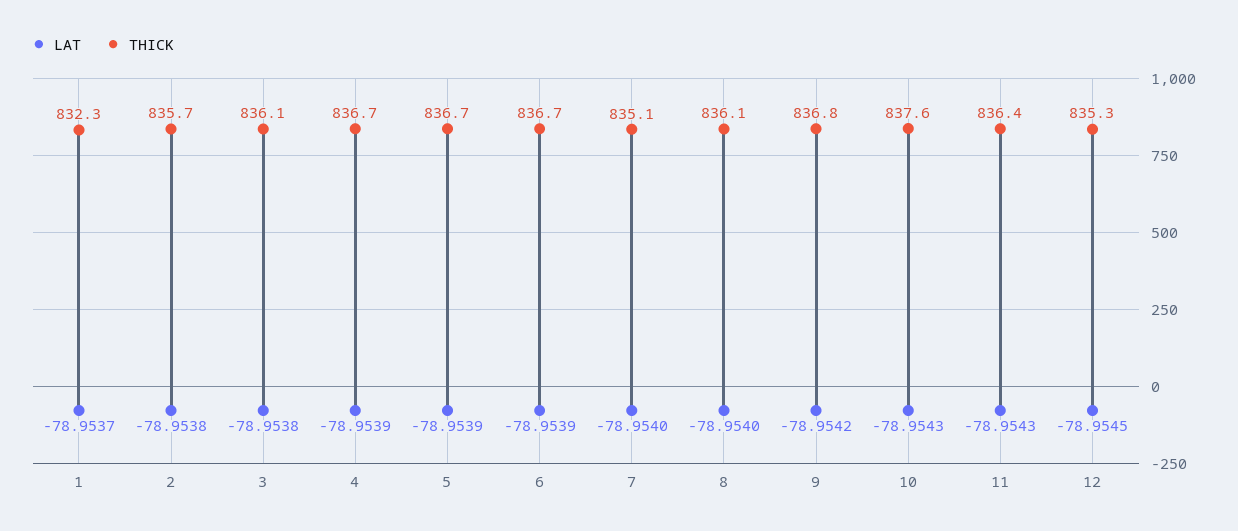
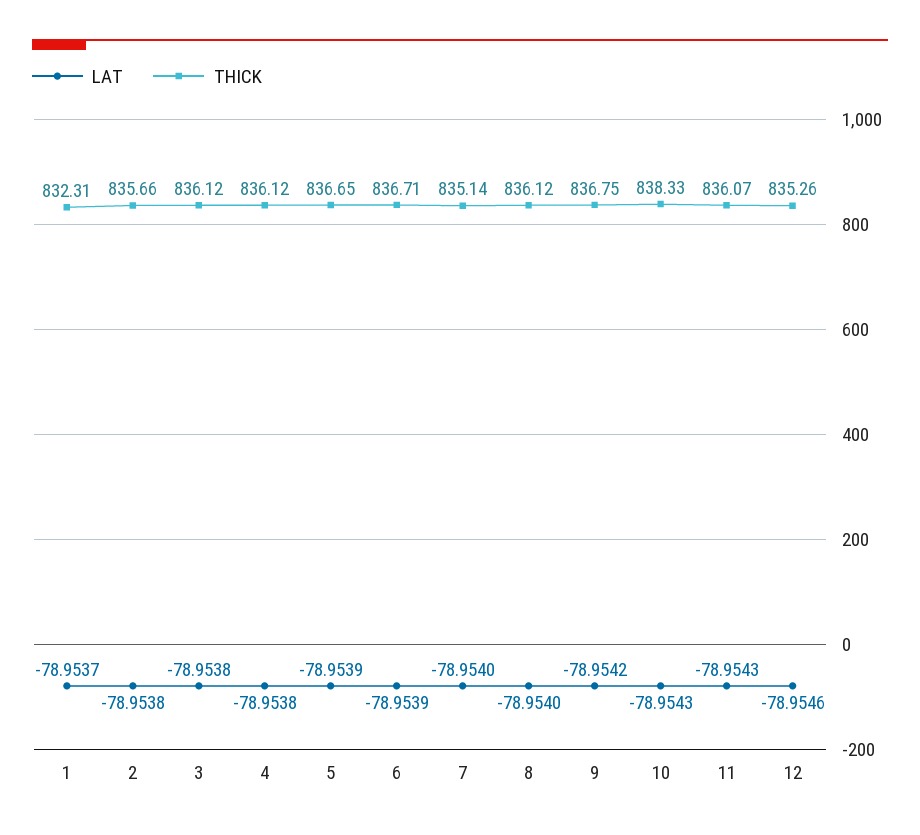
  {
    "LAT": {
      "1": -78.9537,
      "2": -78.9538,
      "3": -78.9538,
-     "4": -78.9539,
+     "4": -78.9538,
      "5": -78.9539,
      "6": -78.9539,
      "7": -78.954,
      "8": -78.954,
      "9": -78.9542,
      "10": -78.9543,
      "11": -78.9543,
-     "12": -78.9545
+     "12": -78.9546
    },
    "THICK": {
      "1": 832.31,
      "2": 835.66,
      "3": 836.12,
-     "4": 836.7,
+     "4": 836.12,
      "5": 836.65,
      "6": 836.71,
      "7": 835.14,
      "8": 836.12,
      "9": 836.75,
-     "10": 837.6,
+     "10": 838.33,
-     "11": 836.4,
+     "11": 836.07,
      "12": 835.26
    }
  }

